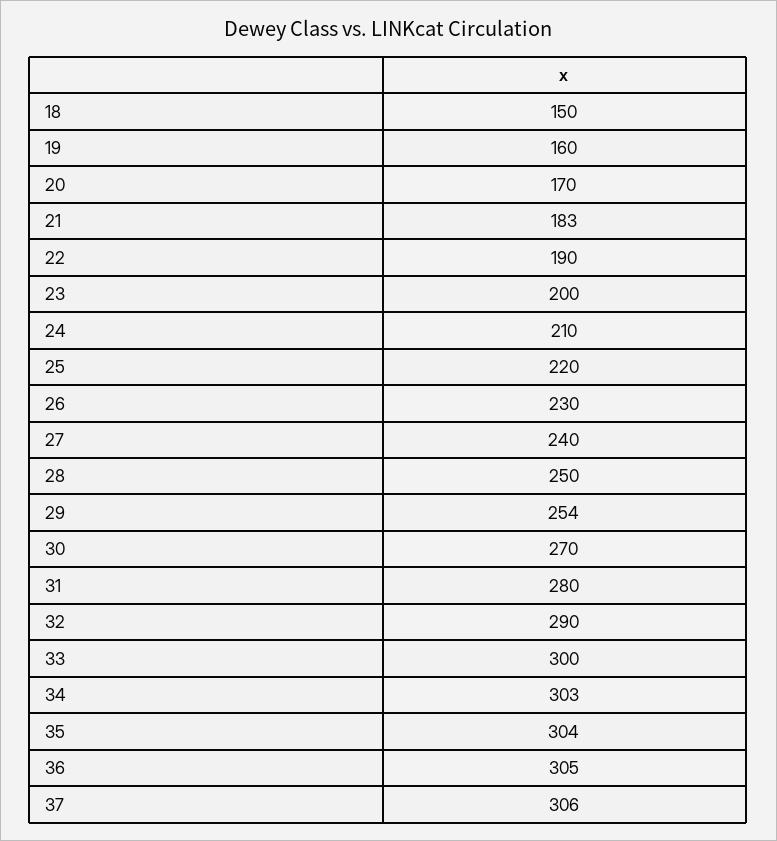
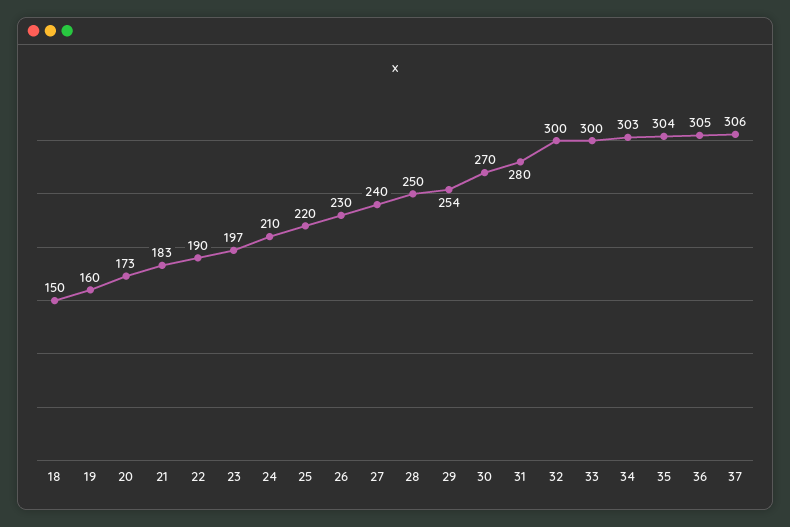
  {
    "18": 150,
    "19": 160,
-   "20": 170,
+   "20": 173,
    "21": 183,
    "22": 190,
-   "23": 200,
+   "23": 197,
    "24": 210,
    "25": 220,
    "26": 230,
    "27": 240,
    "28": 250,
    "29": 254,
    "30": 270,
    "31": 280,
-   "32": 290,
+   "32": 300,
    "33": 300,
    "34": 303,
    "35": 304,
    "36": 305,
    "37": 306
  }

